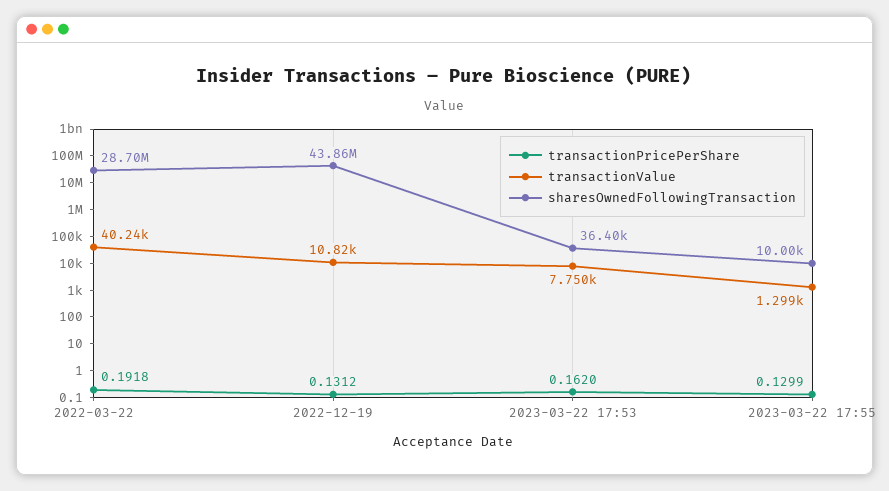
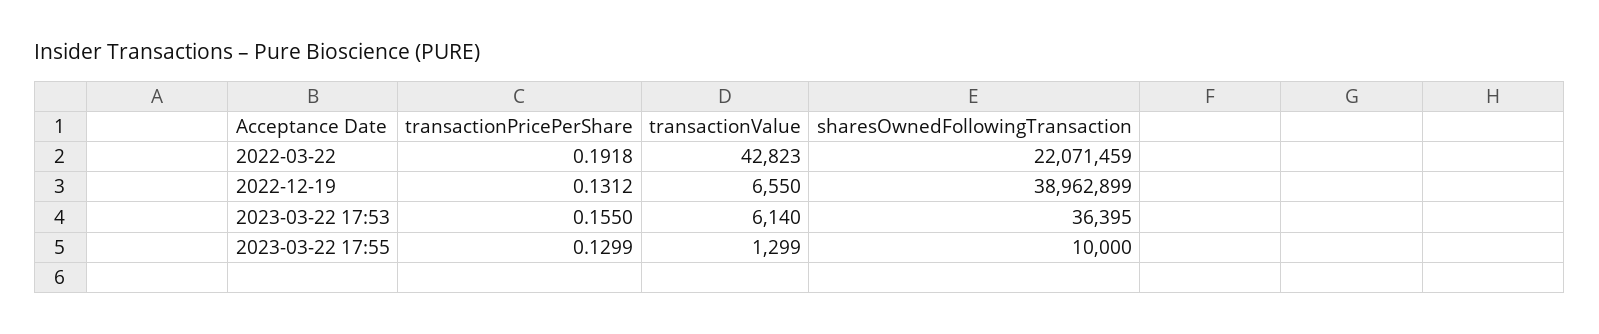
  {
    "transactionPricePerShare": {
      "2022-03-22": 0.1918,
      "2022-12-19": 0.1312,
-     "2023-03-22 17:53": 0.162,
+     "2023-03-22 17:53": 0.155,
      "2023-03-22 17:55": 0.1299
    },
    "transactionValue": {
-     "2022-03-22": 40240,
+     "2022-03-22": 42823,
-     "2022-12-19": 10820,
+     "2022-12-19": 6550,
-     "2023-03-22 17:53": 7750,
+     "2023-03-22 17:53": 6140,
      "2023-03-22 17:55": 1299
    },
    "sharesOwnedFollowingTransaction": {
-     "2022-03-22": 28700000,
+     "2022-03-22": 22071459,
-     "2022-12-19": 43860000,
+     "2022-12-19": 38962899,
      "2023-03-22 17:53": 36395,
      "2023-03-22 17:55": 10000
    }
  }

